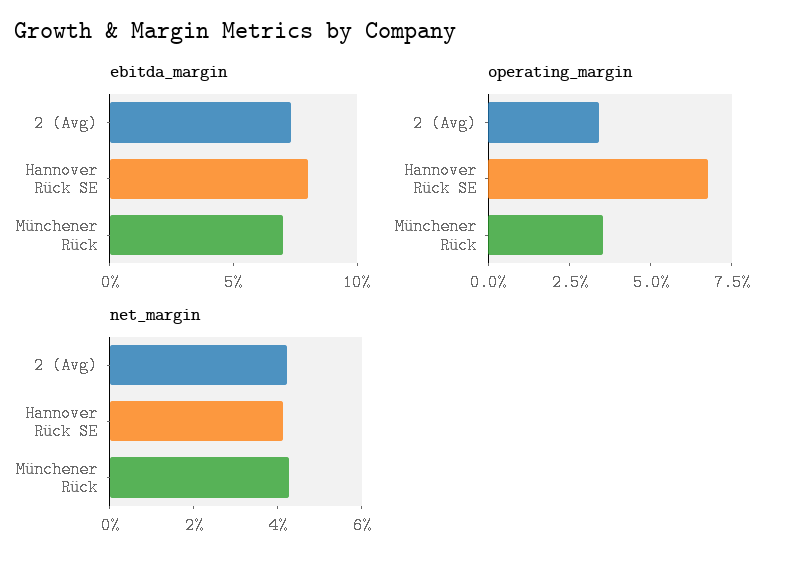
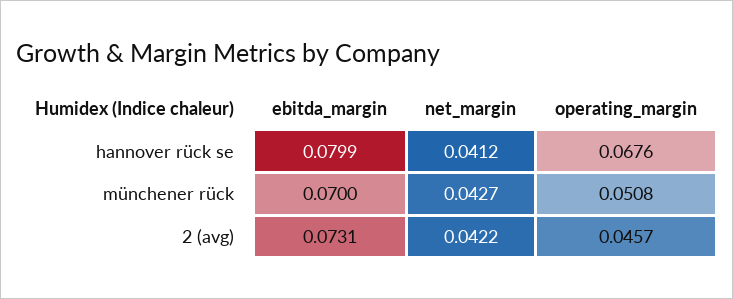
  {
    "ebitda_margin": {
      "2 (Avg)": 0.0731,
      "Hannover Rück SE": 0.0799,
      "Münchener Rück": 0.07
    },
    "operating_margin": {
-     "2 (Avg)": 0.035,
+     "2 (Avg)": 0.0457,
      "Hannover Rück SE": 0.0676,
-     "Münchener Rück": 0.035
+     "Münchener Rück": 0.0508
    },
    "net_margin": {
      "2 (Avg)": 0.0422,
      "Hannover Rück SE": 0.0412,
      "Münchener Rück": 0.0427
    }
  }

